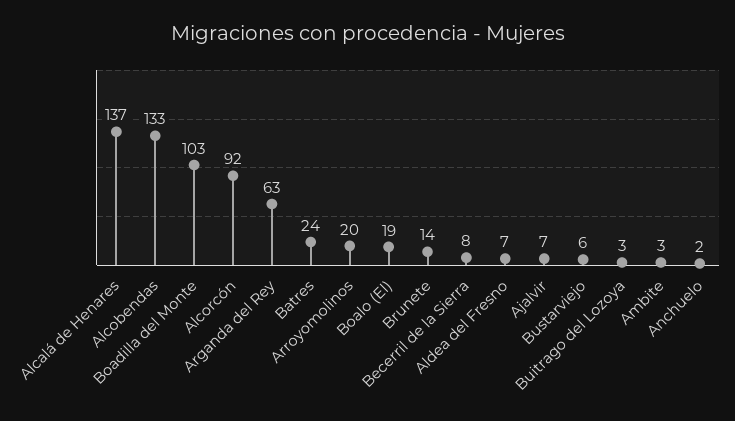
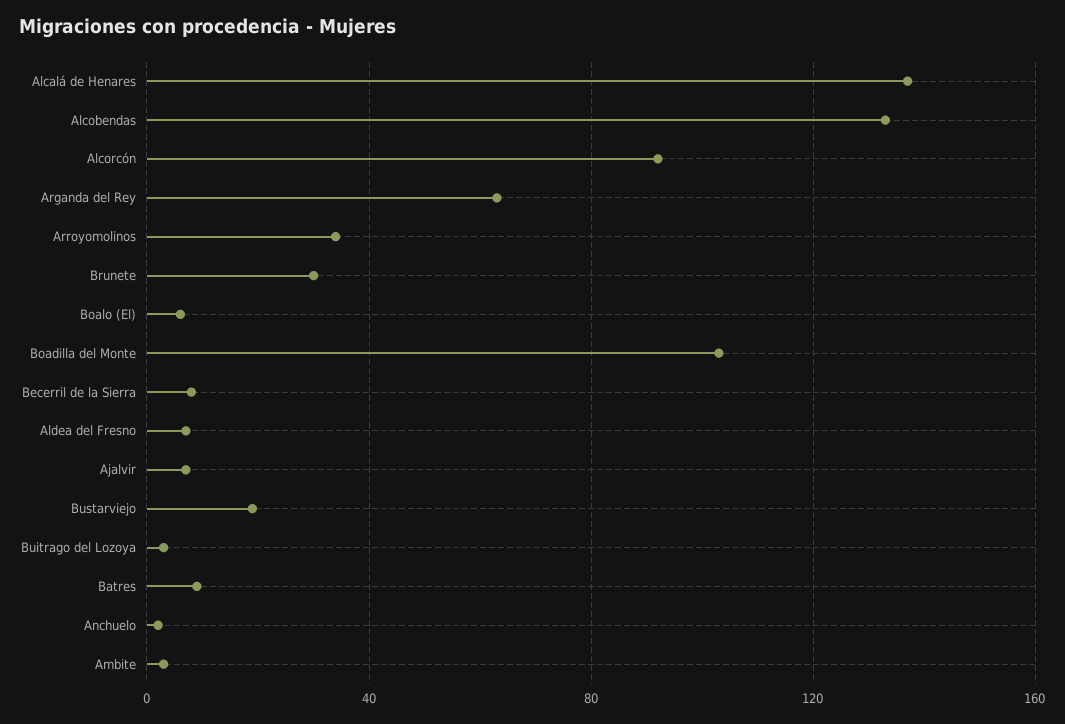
  {
    "Alcalá de Henares": 137,
    "Alcobendas": 133,
    "Boadilla del Monte": 103,
    "Alcorcón": 92,
    "Arganda del Rey": 63,
-   "Batres": 24,
+   "Batres": 10,
-   "Arroyomolinos": 20,
+   "Arroyomolinos": 35,
-   "Boalo (El)": 19,
+   "Boalo (El)": 5,
-   "Brunete": 14,
+   "Brunete": 30,
    "Becerril de la Sierra": 8,
    "Aldea del Fresno": 7,
    "Ajalvir": 7,
-   "Bustarviejo": 6,
+   "Bustarviejo": 20,
    "Buitrago del Lozoya": 3,
    "Ambite": 3,
    "Anchuelo": 2
  }

